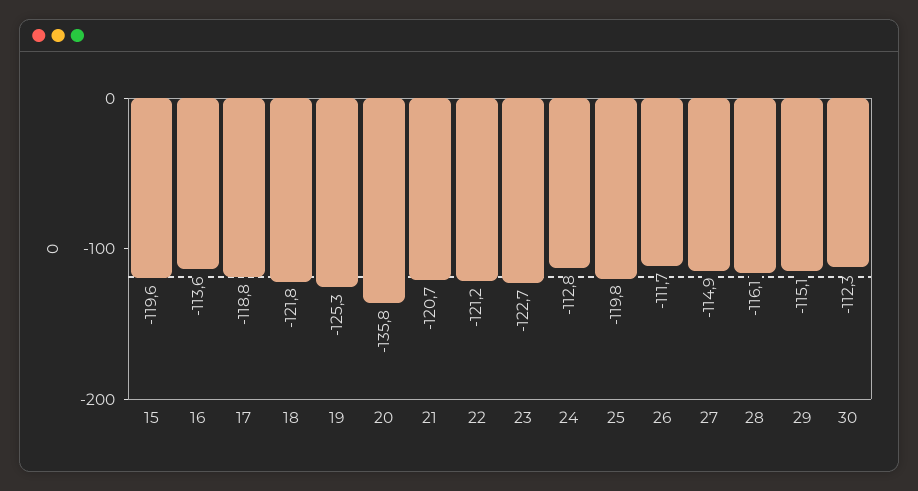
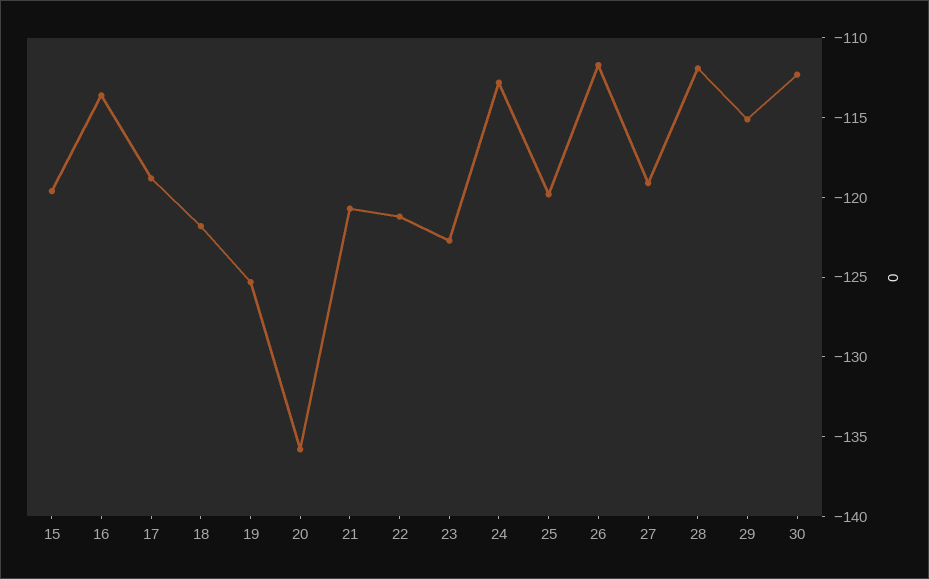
  {
    "15": -119.6,
    "16": -113.6,
    "17": -118.8,
    "18": -121.8,
    "19": -125.3,
    "20": -135.8,
    "21": -120.7,
    "22": -121.2,
    "23": -122.7,
    "24": -112.8,
    "25": -119.8,
    "26": -111.7,
-   "27": -114.9,
+   "27": -119,
-   "28": -116.1,
+   "28": -112,
    "29": -115.1,
    "30": -112.3
  }

